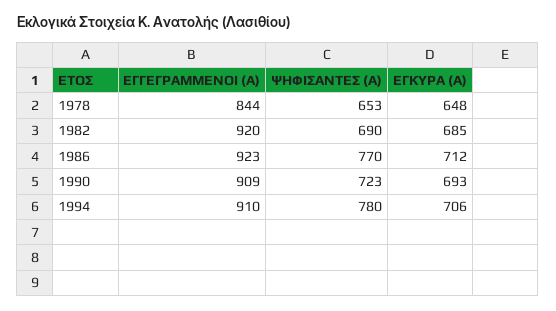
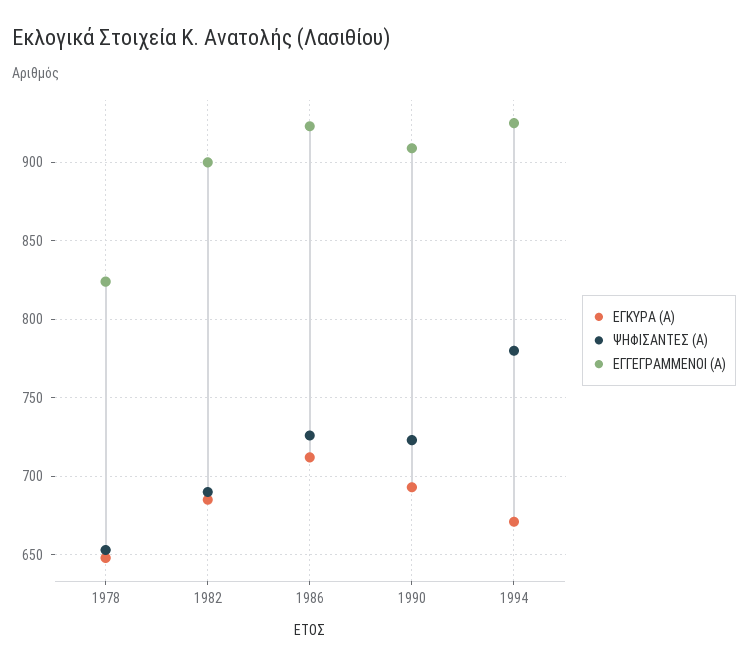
  {
    "ΕΓΓΕΓΡΑΜΜΕΝΟΙ (Α)": {
-     "1978": 844,
+     "1978": 825,
-     "1982": 920,
+     "1982": 900,
      "1986": 923,
      "1990": 909,
-     "1994": 910
+     "1994": 925
    },
    "ΨΗΦΙΣΑΝΤΕΣ (Α)": {
      "1978": 653,
      "1982": 690,
-     "1986": 770,
+     "1986": 725,
      "1990": 723,
      "1994": 780
    },
    "ΕΓΚΥΡΑ (Α)": {
      "1978": 648,
      "1982": 685,
      "1986": 712,
      "1990": 693,
-     "1994": 706
+     "1994": 670
    }
  }

